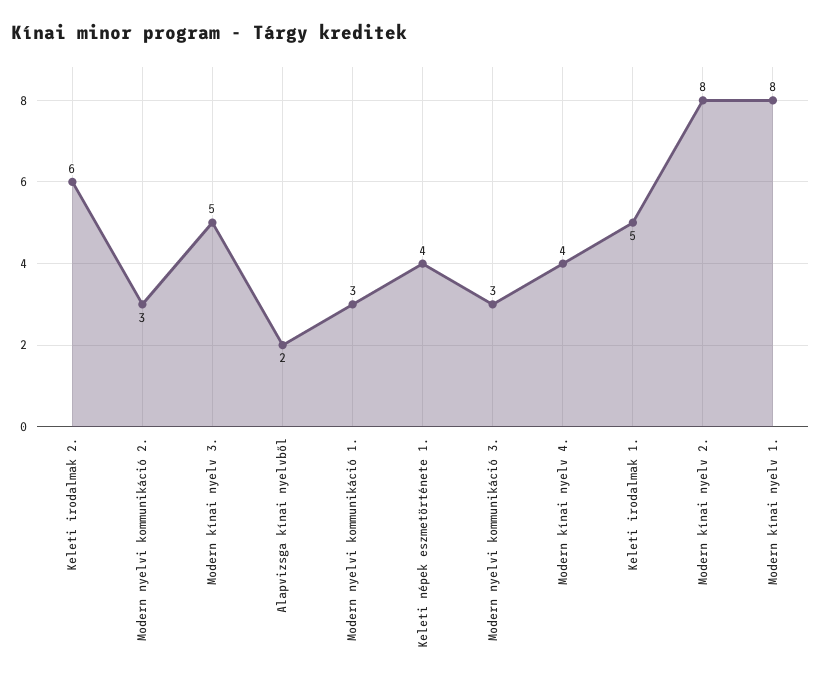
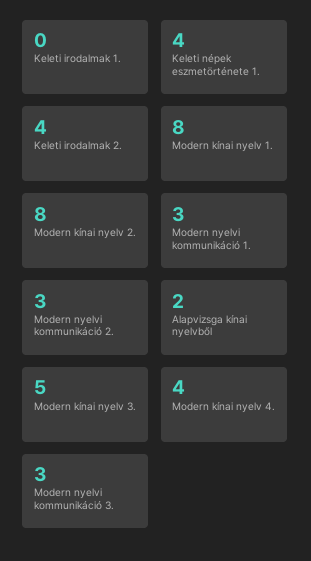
  {
-   "Keleti irodalmak 2.": 6,
+   "Keleti irodalmak 2.": 4,
    "Modern nyelvi kommunikáció 2.": 3,
    "Modern kínai nyelv 3.": 5,
    "Alapvizsga kínai nyelvből": 2,
    "Modern nyelvi kommunikáció 1.": 3,
    "Keleti népek eszmetörténete 1.": 4,
    "Modern nyelvi kommunikáció 3.": 3,
    "Modern kínai nyelv 4.": 4,
-   "Keleti irodalmak 1.": 5,
+   "Keleti irodalmak 1.": 0,
    "Modern kínai nyelv 2.": 8,
    "Modern kínai nyelv 1.": 8
  }

